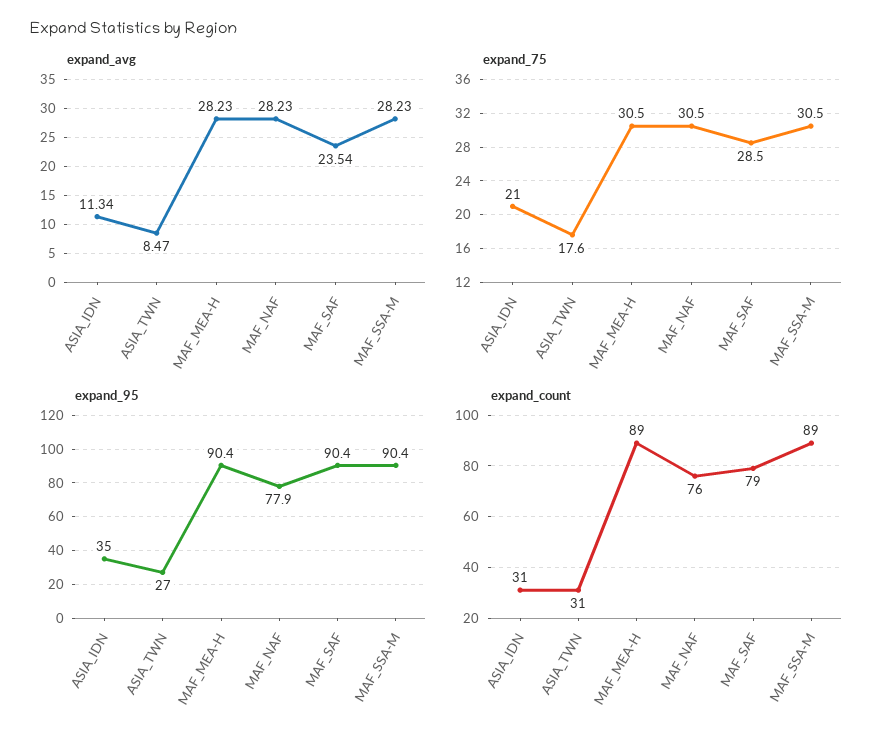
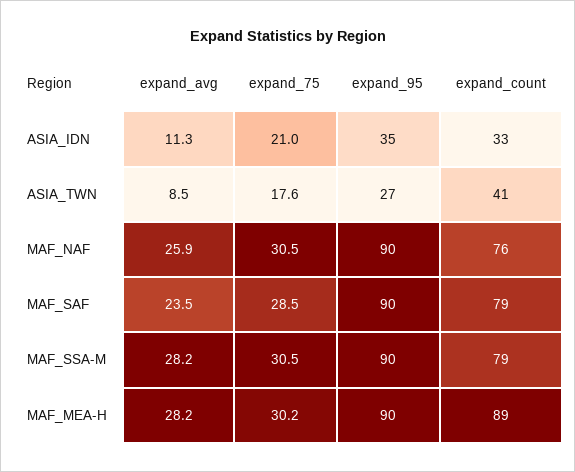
  {
    "expand_avg": {
      "ASIA_IDN": 11.34,
      "ASIA_TWN": 8.47,
      "MAF_MEA-H": 28.23,
-     "MAF_NAF": 28.23,
+     "MAF_NAF": 25.9,
      "MAF_SAF": 23.54,
      "MAF_SSA-M": 28.23
    },
    "expand_75": {
      "ASIA_IDN": 21,
      "ASIA_TWN": 17.6,
-     "MAF_MEA-H": 30.5,
+     "MAF_MEA-H": 30.2,
      "MAF_NAF": 30.5,
      "MAF_SAF": 28.5,
      "MAF_SSA-M": 30.5
    },
    "expand_95": {
      "ASIA_IDN": 35,
      "ASIA_TWN": 27,
      "MAF_MEA-H": 90.4,
-     "MAF_NAF": 77.9,
+     "MAF_NAF": 90,
      "MAF_SAF": 90.4,
      "MAF_SSA-M": 90.4
    },
    "expand_count": {
-     "ASIA_IDN": 31,
+     "ASIA_IDN": 33,
-     "ASIA_TWN": 31,
+     "ASIA_TWN": 41,
      "MAF_MEA-H": 89,
      "MAF_NAF": 76,
      "MAF_SAF": 79,
-     "MAF_SSA-M": 89
+     "MAF_SSA-M": 79
    }
  }

